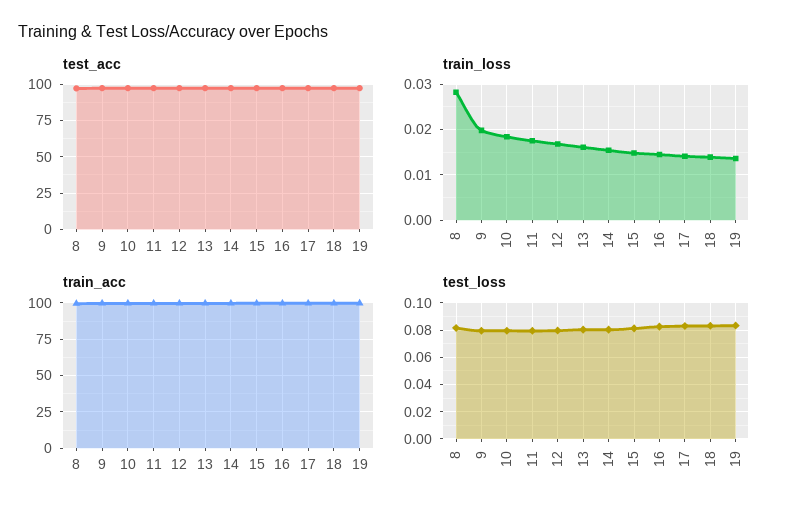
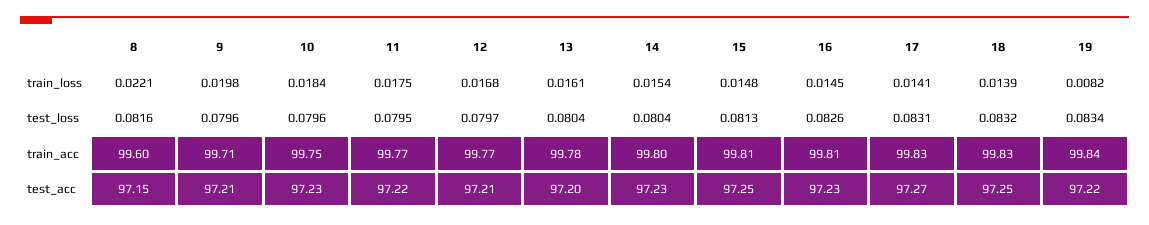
  {
    "test_acc": {
      "8": 97.15,
      "9": 97.21,
      "10": 97.23,
      "11": 97.22,
      "12": 97.21,
      "13": 97.2,
      "14": 97.23,
      "15": 97.25,
      "16": 97.23,
      "17": 97.27,
      "18": 97.25,
      "19": 97.22
    },
    "train_loss": {
-     "8": 0.028,
+     "8": 0.0221,
      "9": 0.0198,
      "10": 0.0184,
      "11": 0.0175,
      "12": 0.0168,
      "13": 0.0161,
      "14": 0.0154,
      "15": 0.0148,
      "16": 0.0145,
      "17": 0.0141,
      "18": 0.0139,
-     "19": 0.014
+     "19": 0.0082
    },
    "train_acc": {
      "8": 99.6,
      "9": 99.71,
      "10": 99.75,
      "11": 99.77,
      "12": 99.77,
      "13": 99.78,
      "14": 99.8,
      "15": 99.81,
      "16": 99.81,
      "17": 99.83,
      "18": 99.83,
      "19": 99.84
    },
    "test_loss": {
      "8": 0.0816,
      "9": 0.0796,
      "10": 0.0796,
      "11": 0.0795,
      "12": 0.0797,
      "13": 0.0804,
      "14": 0.0804,
      "15": 0.0813,
      "16": 0.0826,
      "17": 0.0831,
      "18": 0.0832,
      "19": 0.0834
    }
  }

